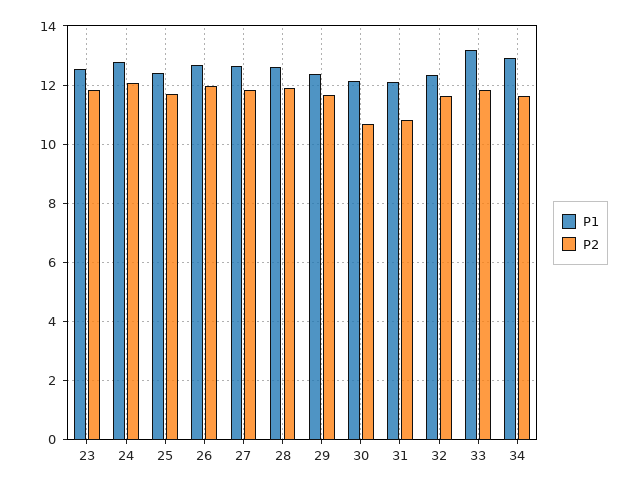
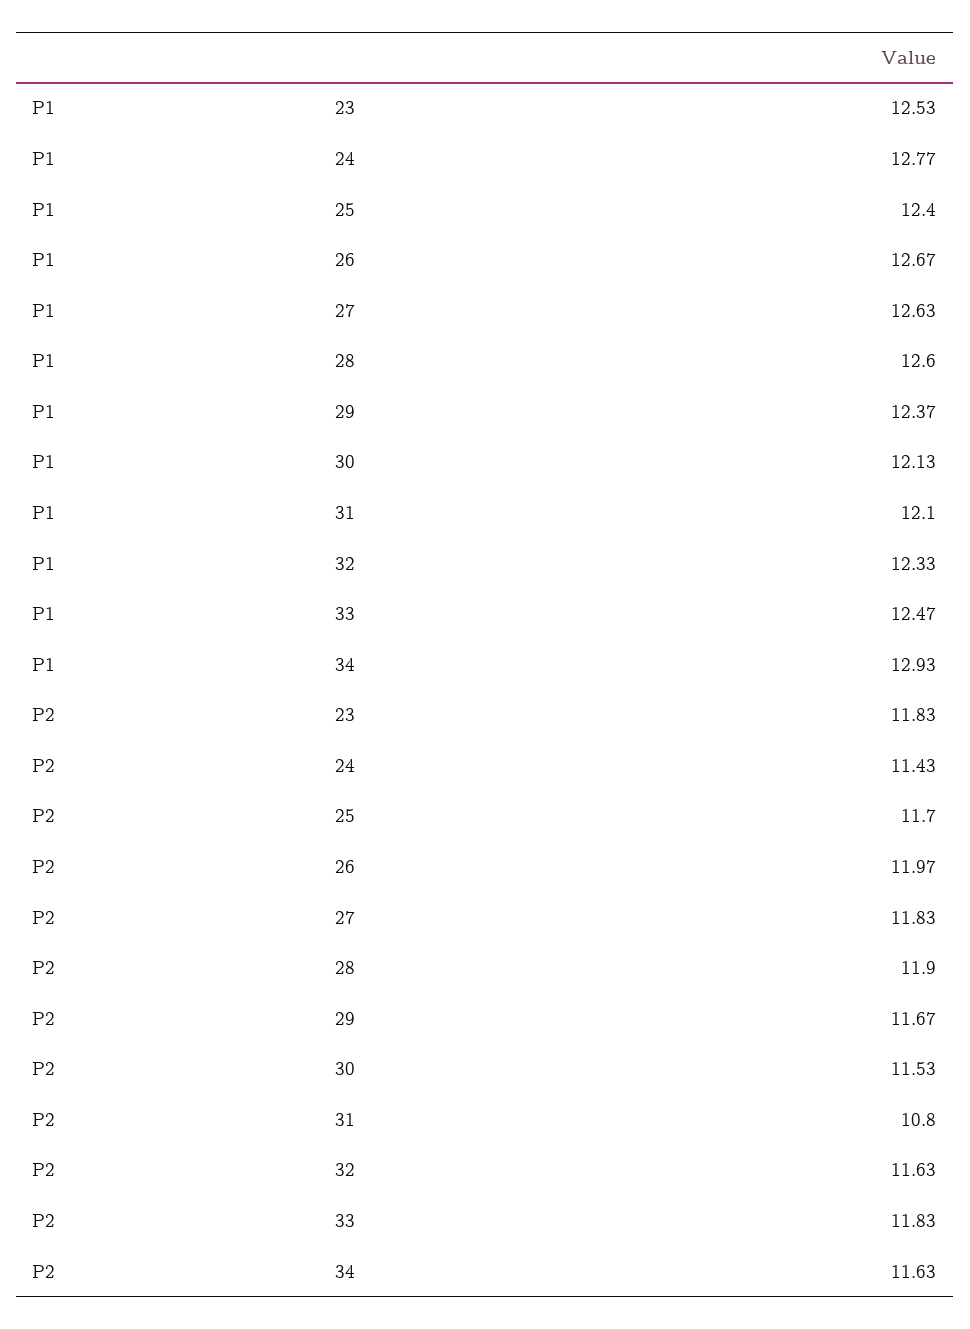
  {
    "P1": {
      "23": 12.53,
      "24": 12.77,
      "25": 12.4,
      "26": 12.67,
      "27": 12.63,
      "28": 12.6,
      "29": 12.37,
      "30": 12.13,
      "31": 12.1,
      "32": 12.33,
-     "33": 13.25,
+     "33": 12.47,
      "34": 12.93
    },
    "P2": {
      "23": 11.83,
-     "24": 12,
+     "24": 11.43,
      "25": 11.7,
      "26": 11.97,
      "27": 11.83,
      "28": 11.9,
      "29": 11.67,
-     "30": 10.75,
+     "30": 11.53,
      "31": 10.8,
      "32": 11.63,
      "33": 11.83,
      "34": 11.63
    }
  }

